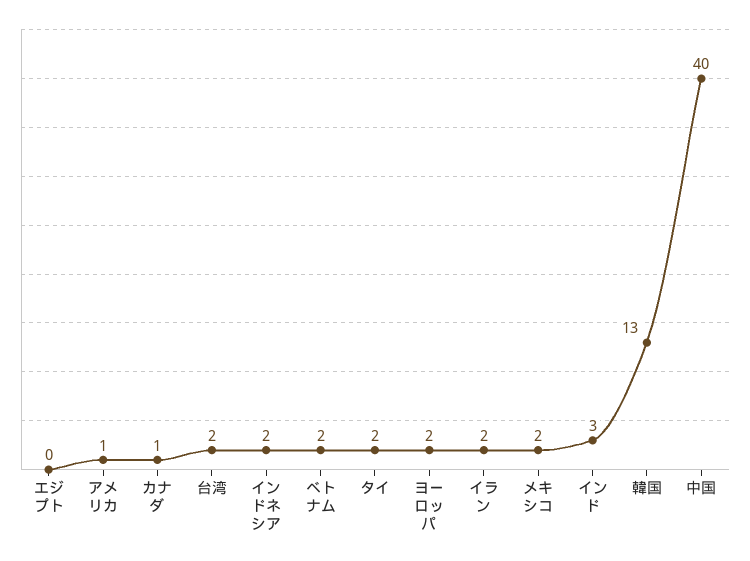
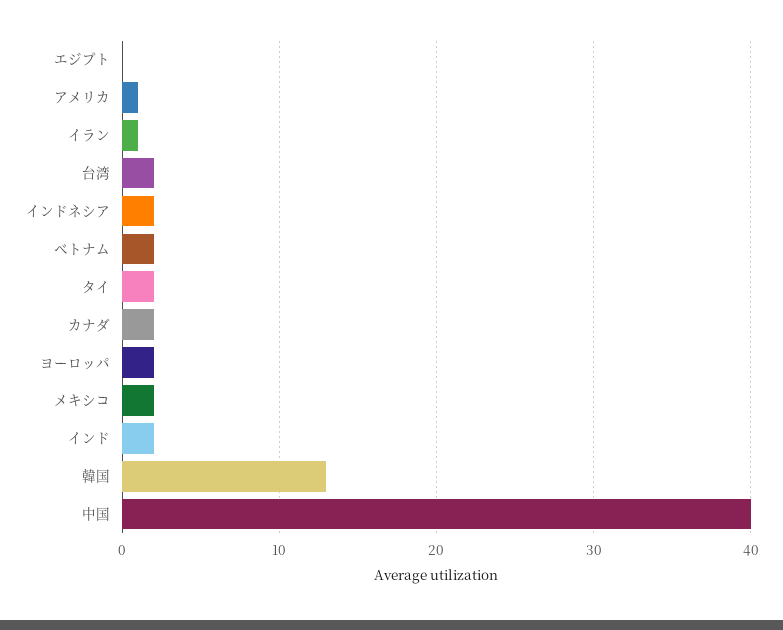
  {
    "エジプト": 0,
    "アメリカ": 1,
-   "カナダ": 1,
+   "カナダ": 2,
    "台湾": 2,
    "インドネシア": 2,
    "ベトナム": 2,
    "タイ": 2,
    "ヨーロッパ": 2,
-   "イラン": 2,
+   "イラン": 1,
    "メキシコ": 2,
-   "インド": 3,
+   "インド": 2,
    "韓国": 13,
    "中国": 40
  }

